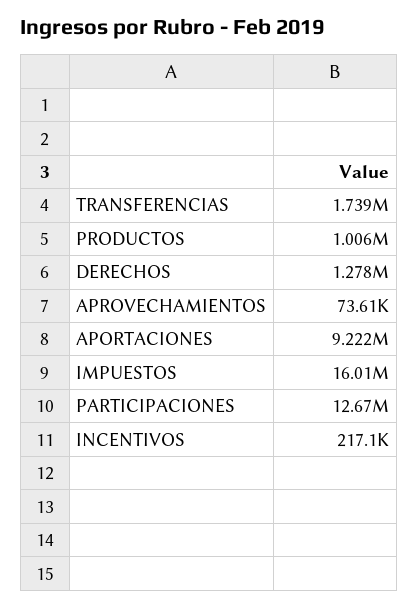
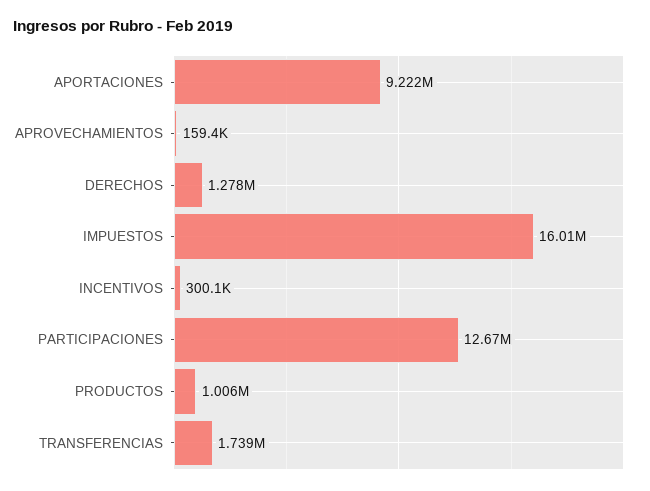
  {
    "TRANSFERENCIAS": 1739000,
    "PRODUCTOS": 1006000,
    "DERECHOS": 1278000,
-   "APROVECHAMIENTOS": 73610,
+   "APROVECHAMIENTOS": 159400,
    "APORTACIONES": 9222000,
    "IMPUESTOS": 16010000,
    "PARTICIPACIONES": 12670000,
-   "INCENTIVOS": 217100
+   "INCENTIVOS": 300100
  }

